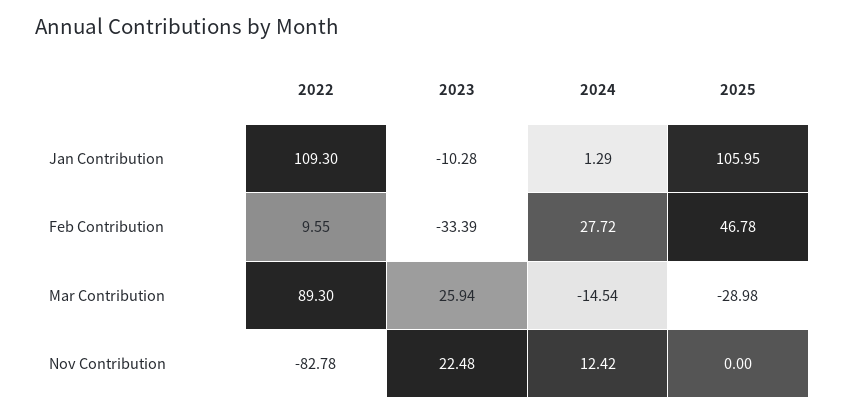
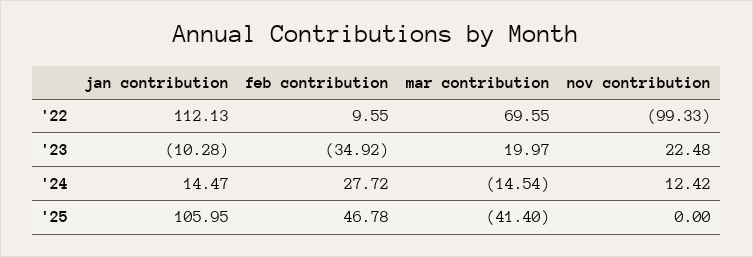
  {
    "2022": {
-     "Jan Contribution": 109.3,
+     "Jan Contribution": 112.13,
      "Feb Contribution": 9.55,
-     "Mar Contribution": 89.3,
+     "Mar Contribution": 69.55,
-     "Nov Contribution": -82.78
+     "Nov Contribution": -99.33
    },
    "2023": {
      "Jan Contribution": -10.28,
-     "Feb Contribution": -33.39,
+     "Feb Contribution": -34.92,
-     "Mar Contribution": 25.94,
+     "Mar Contribution": 19.97,
      "Nov Contribution": 22.48
    },
    "2024": {
-     "Jan Contribution": 1.29,
+     "Jan Contribution": 14.47,
      "Feb Contribution": 27.72,
      "Mar Contribution": -14.54,
      "Nov Contribution": 12.42
    },
    "2025": {
      "Jan Contribution": 105.95,
      "Feb Contribution": 46.78,
-     "Mar Contribution": -28.98,
+     "Mar Contribution": -41.4,
      "Nov Contribution": 0
    }
  }

